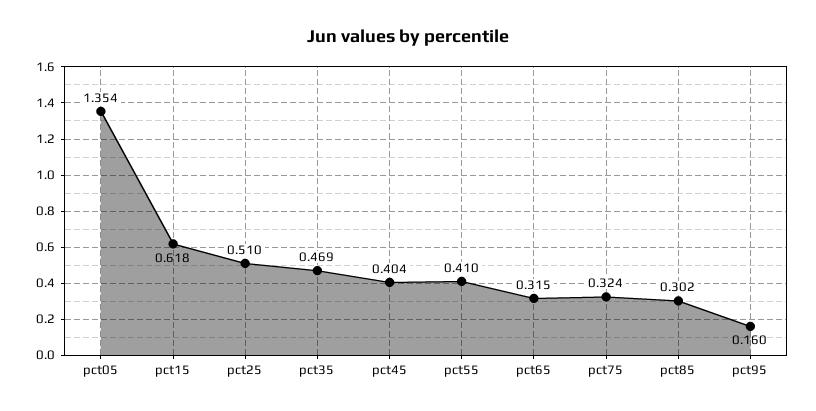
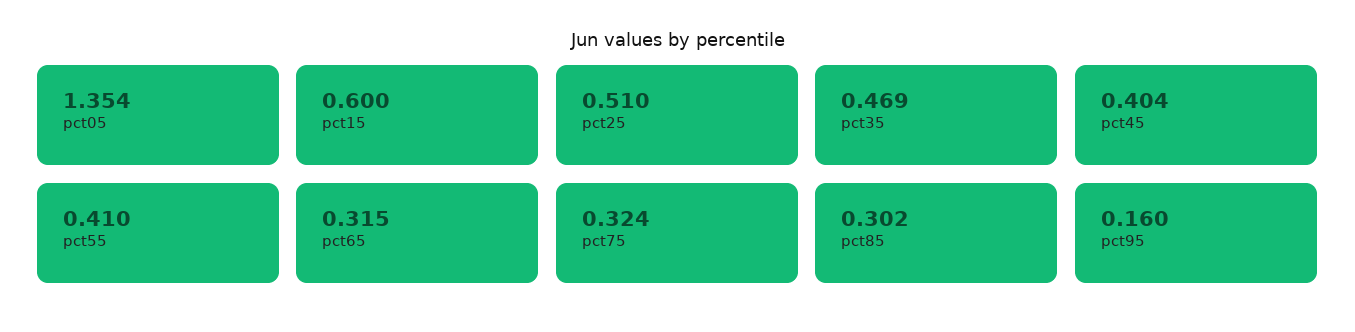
  {
    "pct05": 1.354,
-   "pct15": 0.618,
+   "pct15": 0.6,
    "pct25": 0.51,
    "pct35": 0.469,
    "pct45": 0.404,
    "pct55": 0.41,
    "pct65": 0.315,
    "pct75": 0.324,
    "pct85": 0.302,
    "pct95": 0.16
  }

